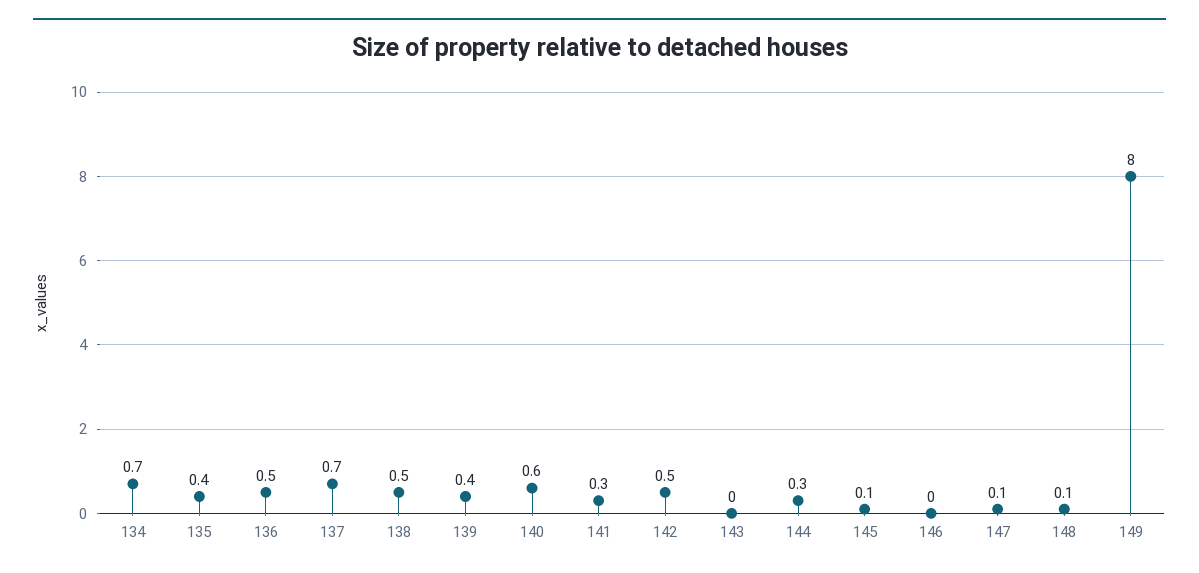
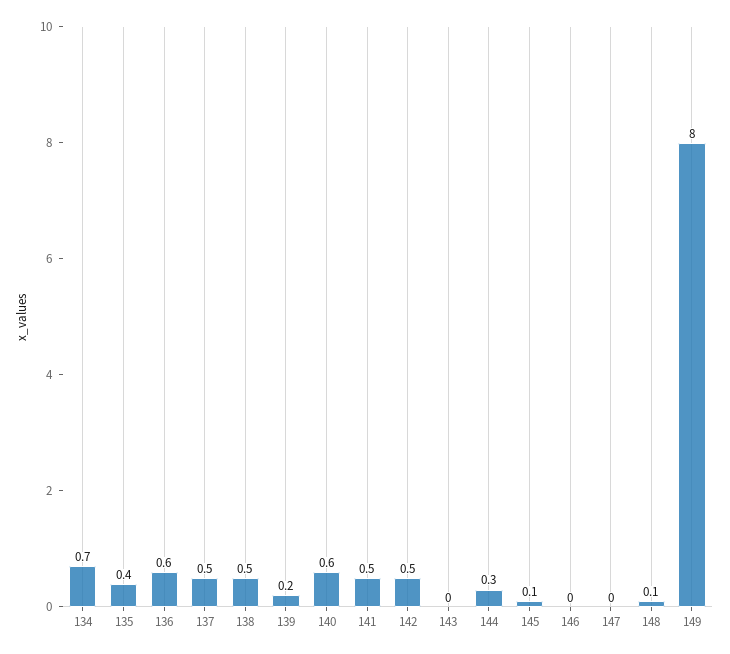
  {
    "134": 0.7,
    "135": 0.4,
-   "136": 0.5,
+   "136": 0.6,
-   "137": 0.7,
+   "137": 0.5,
    "138": 0.5,
-   "139": 0.4,
+   "139": 0.2,
    "140": 0.6,
-   "141": 0.3,
+   "141": 0.5,
    "142": 0.5,
    "143": 0,
    "144": 0.3,
    "145": 0.1,
    "146": 0,
-   "147": 0.1,
+   "147": 0,
    "148": 0.1,
    "149": 8
  }

